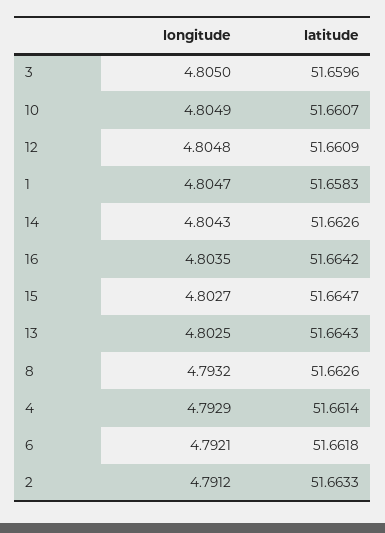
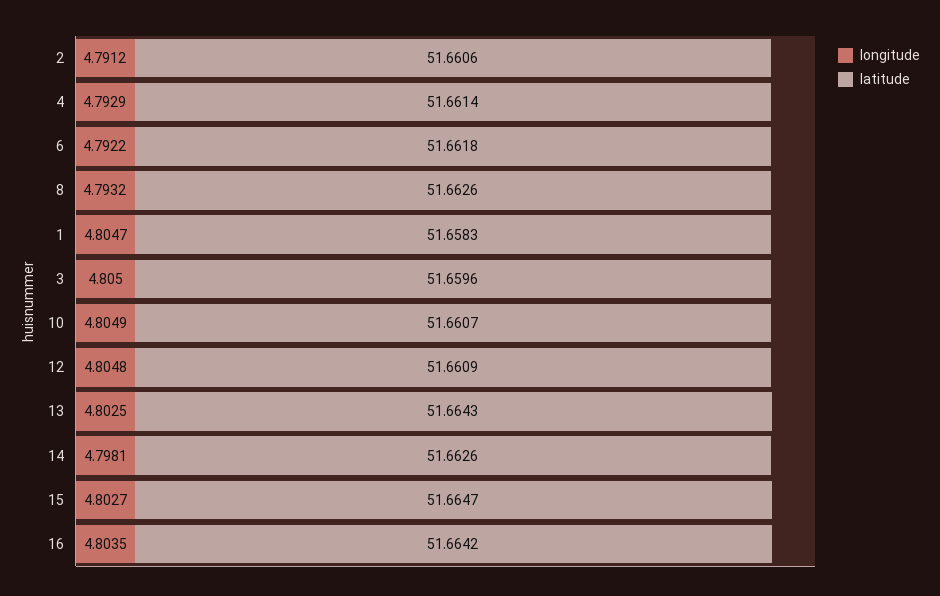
  {
    "longitude": {
      "3": 4.805,
      "10": 4.8049,
      "12": 4.8048,
      "1": 4.8047,
-     "14": 4.8043,
+     "14": 4.7981,
      "16": 4.8035,
      "15": 4.8027,
      "13": 4.8025,
      "8": 4.7932,
      "4": 4.7929,
-     "6": 4.7921,
+     "6": 4.7922,
      "2": 4.7912
    },
    "latitude": {
      "3": 51.6596,
      "10": 51.6607,
      "12": 51.6609,
      "1": 51.6583,
      "14": 51.6626,
      "16": 51.6642,
      "15": 51.6647,
      "13": 51.6643,
      "8": 51.6626,
      "4": 51.6614,
      "6": 51.6618,
-     "2": 51.6633
+     "2": 51.6606
    }
  }

